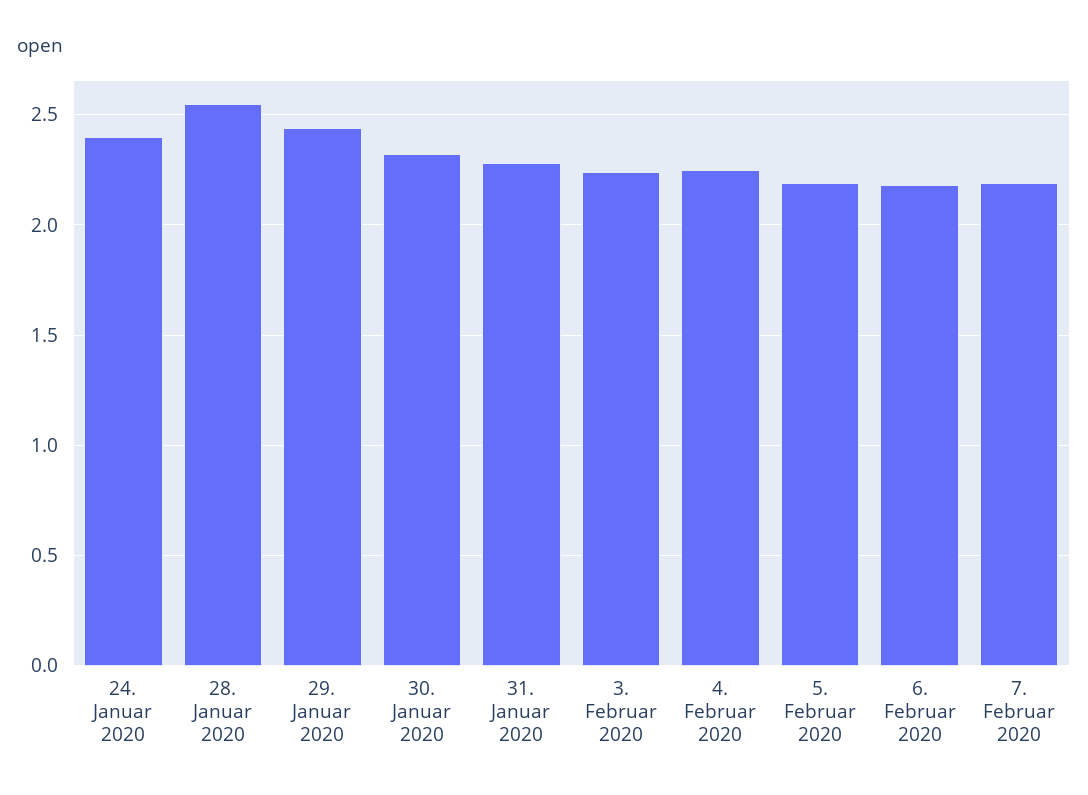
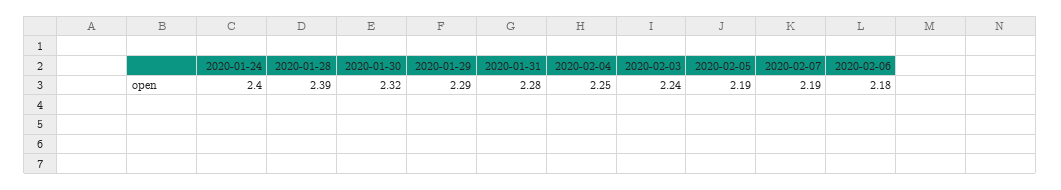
  {
    "24. Januar 2020": 2.4,
-   "28. Januar 2020": 2.55,
+   "28. Januar 2020": 2.39,
-   "29. Januar 2020": 2.45,
+   "29. Januar 2020": 2.29,
    "30. Januar 2020": 2.32,
    "31. Januar 2020": 2.28,
    "3. Februar 2020": 2.24,
    "4. Februar 2020": 2.25,
    "5. Februar 2020": 2.19,
    "6. Februar 2020": 2.18,
    "7. Februar 2020": 2.19
  }

